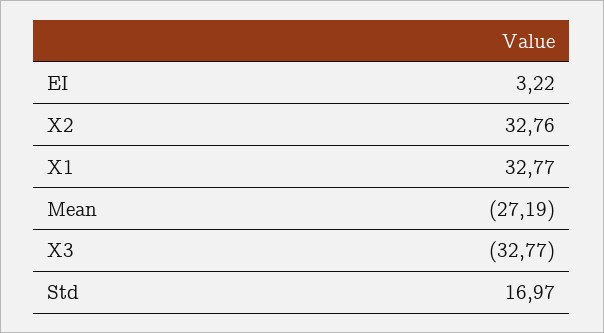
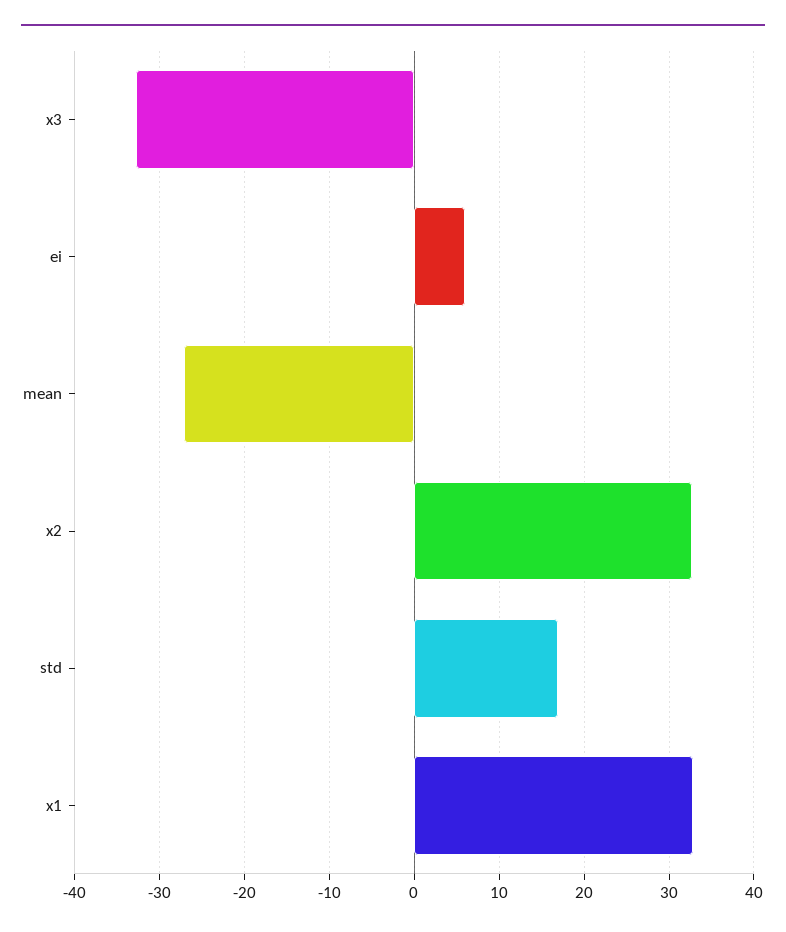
  {
-   "EI": 3.22,
+   "EI": 6,
    "X2": 32.76,
    "X1": 32.77,
    "Mean": -27.19,
    "X3": -32.77,
    "Std": 16.97
  }

